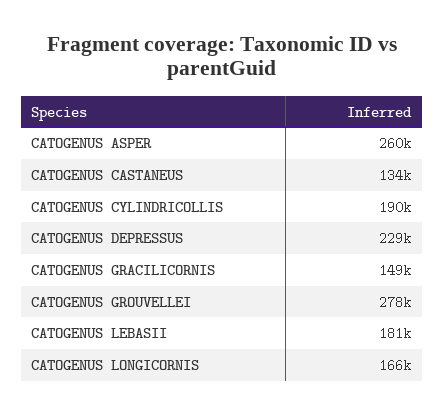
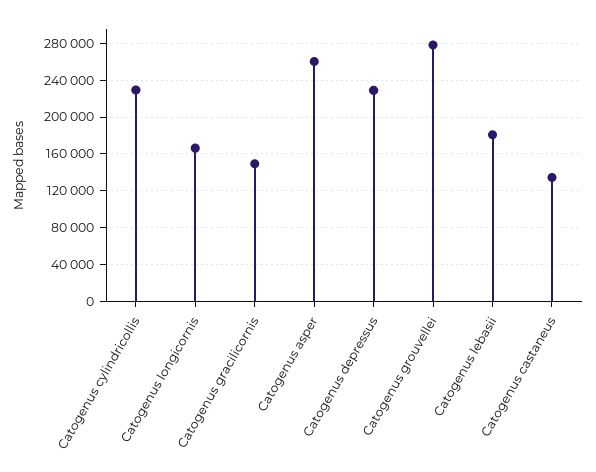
  {
    "CATOGENUS ASPER": 260000,
    "CATOGENUS CASTANEUS": 134000,
-   "CATOGENUS CYLINDRICOLLIS": 190000,
+   "CATOGENUS CYLINDRICOLLIS": 230000,
    "CATOGENUS DEPRESSUS": 229000,
    "CATOGENUS GRACILICORNIS": 149000,
    "CATOGENUS GROUVELLEI": 278000,
    "CATOGENUS LEBASII": 181000,
    "CATOGENUS LONGICORNIS": 166000
  }

